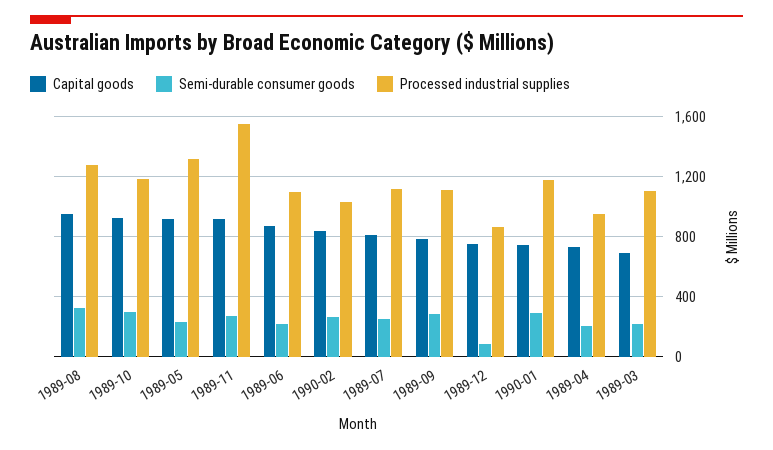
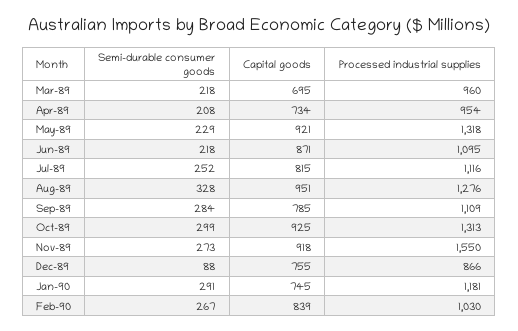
  {
    "Capital goods": {
      "1989-08": 951,
      "1989-10": 925,
      "1989-05": 921,
      "1989-11": 918,
      "1989-06": 871,
      "1990-02": 839,
      "1989-07": 815,
      "1989-09": 785,
      "1989-12": 755,
      "1990-01": 745,
      "1989-04": 734,
      "1989-03": 695
    },
    "Semi-durable consumer goods": {
      "1989-08": 328,
      "1989-10": 299,
      "1989-05": 229,
      "1989-11": 273,
      "1989-06": 218,
      "1990-02": 267,
      "1989-07": 252,
      "1989-09": 284,
      "1989-12": 88,
      "1990-01": 291,
      "1989-04": 208,
      "1989-03": 218
    },
    "Processed industrial supplies": {
      "1989-08": 1276,
-     "1989-10": 1200,
+     "1989-10": 1313,
      "1989-05": 1318,
      "1989-11": 1550,
      "1989-06": 1095,
      "1990-02": 1030,
      "1989-07": 1116,
      "1989-09": 1109,
      "1989-12": 866,
      "1990-01": 1181,
      "1989-04": 954,
-     "1989-03": 1100
+     "1989-03": 960
    }
  }

